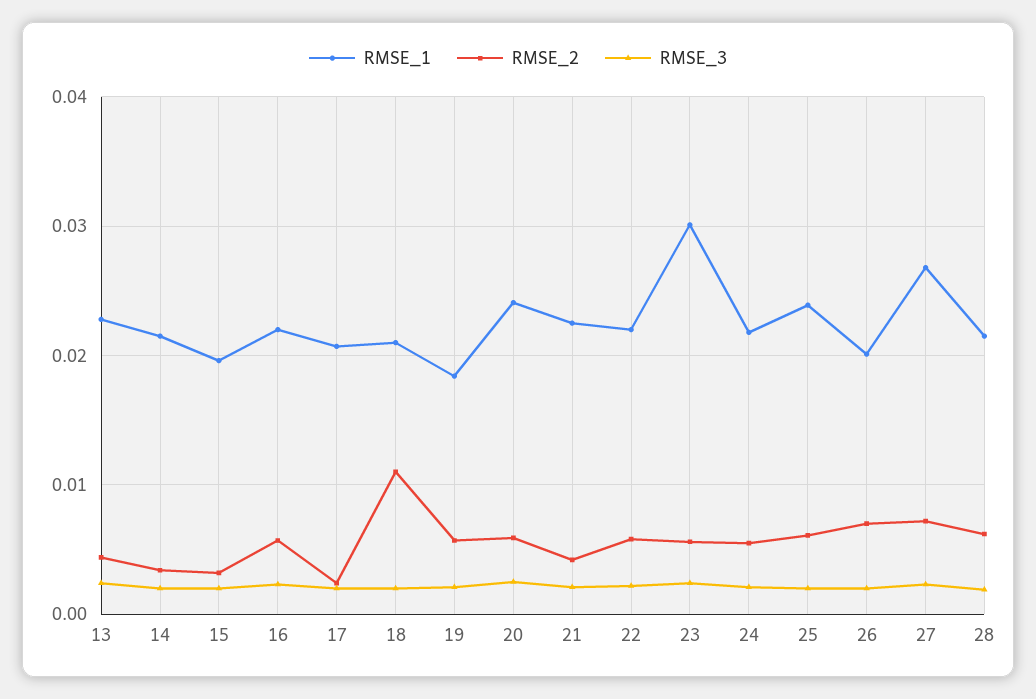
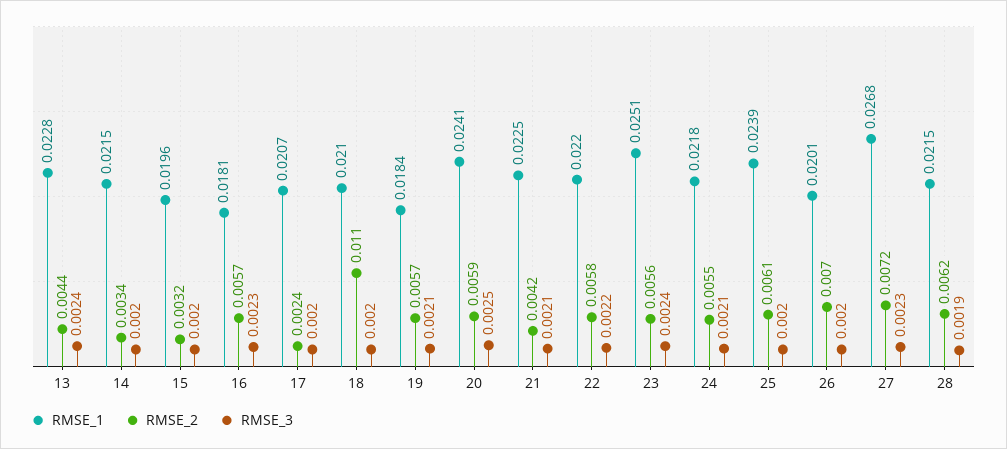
  {
    "RMSE_1": {
      "13": 0.0228,
      "14": 0.0215,
      "15": 0.0196,
-     "16": 0.022,
+     "16": 0.0181,
      "17": 0.0207,
      "18": 0.021,
      "19": 0.0184,
      "20": 0.0241,
      "21": 0.0225,
      "22": 0.022,
-     "23": 0.03,
+     "23": 0.0251,
      "24": 0.0218,
      "25": 0.0239,
      "26": 0.0201,
      "27": 0.0268,
      "28": 0.0215
    },
    "RMSE_2": {
      "13": 0.0044,
      "14": 0.0034,
      "15": 0.0032,
      "16": 0.0057,
      "17": 0.0024,
      "18": 0.011,
      "19": 0.0057,
      "20": 0.0059,
      "21": 0.0042,
      "22": 0.0058,
      "23": 0.0056,
      "24": 0.0055,
      "25": 0.0061,
      "26": 0.007,
      "27": 0.0072,
      "28": 0.0062
    },
    "RMSE_3": {
      "13": 0.0024,
      "14": 0.002,
      "15": 0.002,
      "16": 0.0023,
      "17": 0.002,
      "18": 0.002,
      "19": 0.0021,
      "20": 0.0025,
      "21": 0.0021,
      "22": 0.0022,
      "23": 0.0024,
      "24": 0.0021,
      "25": 0.002,
      "26": 0.002,
      "27": 0.0023,
      "28": 0.0019
    }
  }

